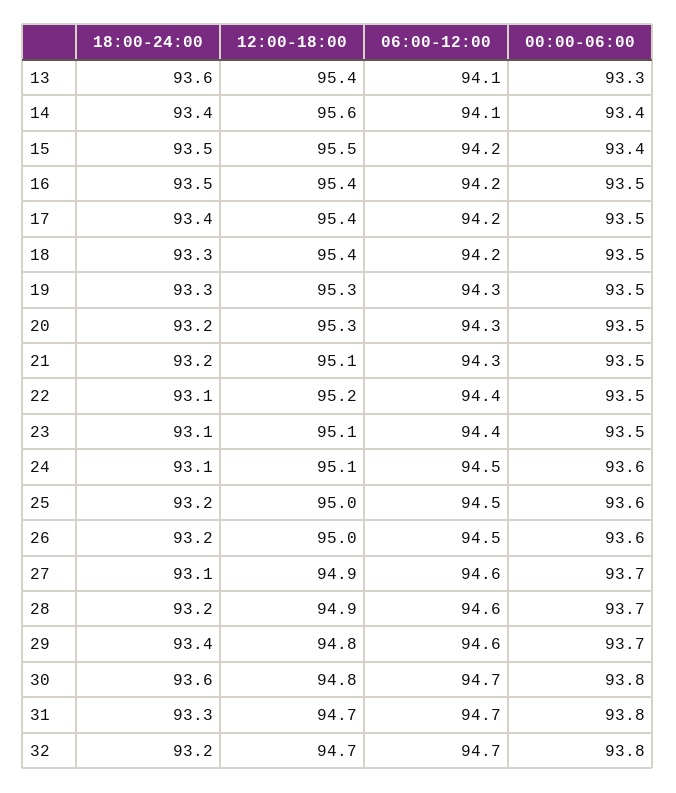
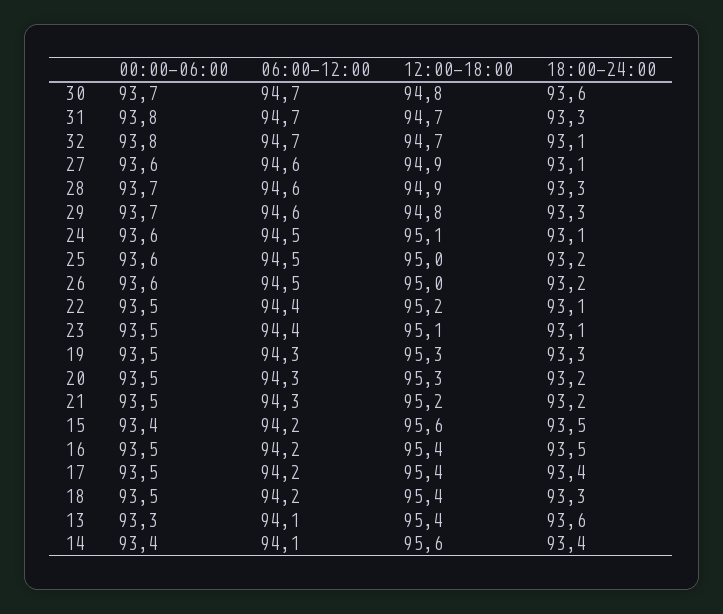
  {
    "18:00-24:00": {
      "13": 93.6,
      "14": 93.4,
      "15": 93.5,
      "16": 93.5,
      "17": 93.4,
      "18": 93.3,
      "19": 93.3,
      "20": 93.2,
      "21": 93.2,
      "22": 93.1,
      "23": 93.1,
      "24": 93.1,
      "25": 93.2,
      "26": 93.2,
      "27": 93.1,
-     "28": 93.2,
+     "28": 93.3,
-     "29": 93.4,
+     "29": 93.3,
      "30": 93.6,
      "31": 93.3,
-     "32": 93.2
+     "32": 93.1
    },
    "12:00-18:00": {
      "13": 95.4,
      "14": 95.6,
-     "15": 95.5,
+     "15": 95.6,
      "16": 95.4,
      "17": 95.4,
      "18": 95.4,
      "19": 95.3,
      "20": 95.3,
-     "21": 95.1,
+     "21": 95.2,
      "22": 95.2,
      "23": 95.1,
      "24": 95.1,
      "25": 95,
      "26": 95,
      "27": 94.9,
      "28": 94.9,
      "29": 94.8,
      "30": 94.8,
      "31": 94.7,
      "32": 94.7
    },
    "06:00-12:00": {
      "13": 94.1,
      "14": 94.1,
      "15": 94.2,
      "16": 94.2,
      "17": 94.2,
      "18": 94.2,
      "19": 94.3,
      "20": 94.3,
      "21": 94.3,
      "22": 94.4,
      "23": 94.4,
      "24": 94.5,
      "25": 94.5,
      "26": 94.5,
      "27": 94.6,
      "28": 94.6,
      "29": 94.6,
      "30": 94.7,
      "31": 94.7,
      "32": 94.7
    },
    "00:00-06:00": {
      "13": 93.3,
      "14": 93.4,
      "15": 93.4,
      "16": 93.5,
      "17": 93.5,
      "18": 93.5,
      "19": 93.5,
      "20": 93.5,
      "21": 93.5,
      "22": 93.5,
      "23": 93.5,
      "24": 93.6,
      "25": 93.6,
      "26": 93.6,
-     "27": 93.7,
+     "27": 93.6,
      "28": 93.7,
      "29": 93.7,
-     "30": 93.8,
+     "30": 93.7,
      "31": 93.8,
      "32": 93.8
    }
  }

